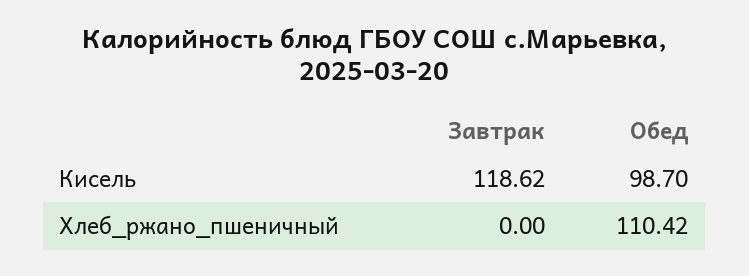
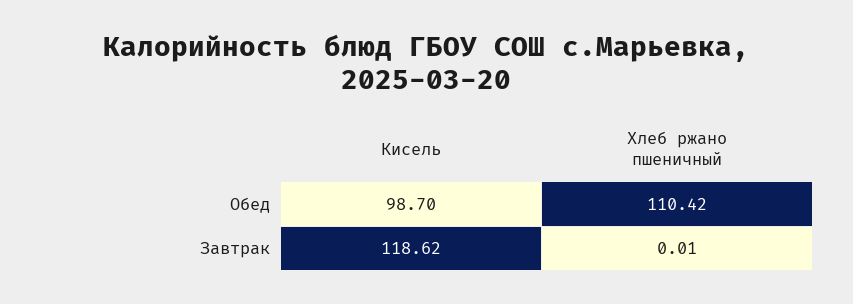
  {
    "Завтрак": {
      "Кисель": 118.62,
-     "Хлеб_ржано_пшеничный": 0
+     "Хлеб_ржано_пшеничный": 0.01
    },
    "Обед": {
      "Кисель": 98.7,
      "Хлеб_ржано_пшеничный": 110.42
    }
  }

